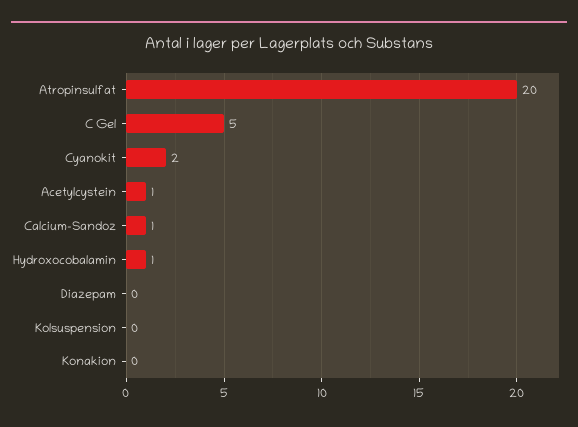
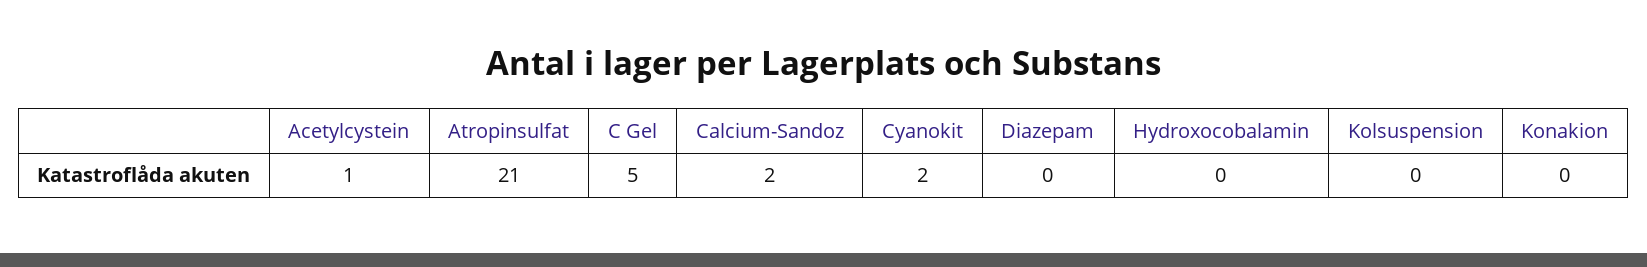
  {
-   "Atropinsulfat": 20,
+   "Atropinsulfat": 21,
    "C Gel": 5,
    "Cyanokit": 2,
    "Acetylcystein": 1,
-   "Calcium-Sandoz": 1,
+   "Calcium-Sandoz": 2,
-   "Hydroxocobalamin": 1,
+   "Hydroxocobalamin": 0,
    "Diazepam": 0,
    "Kolsuspension": 0,
    "Konakion": 0
  }

